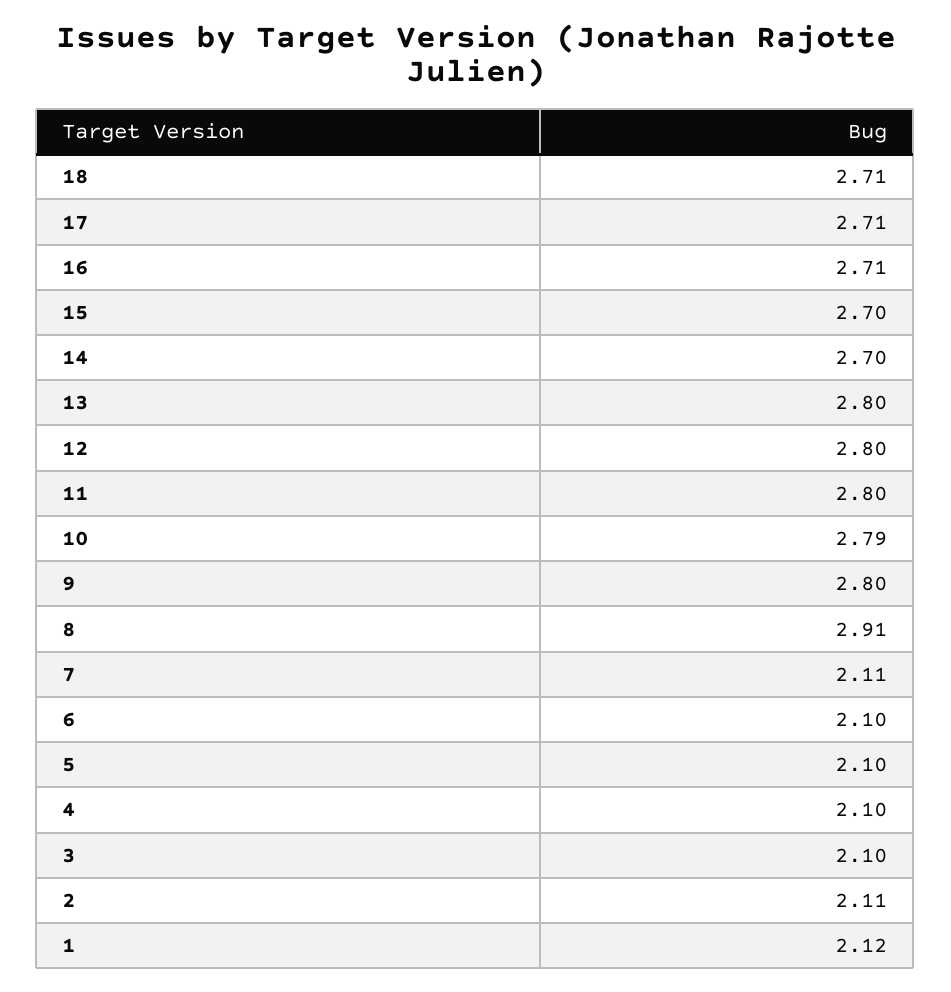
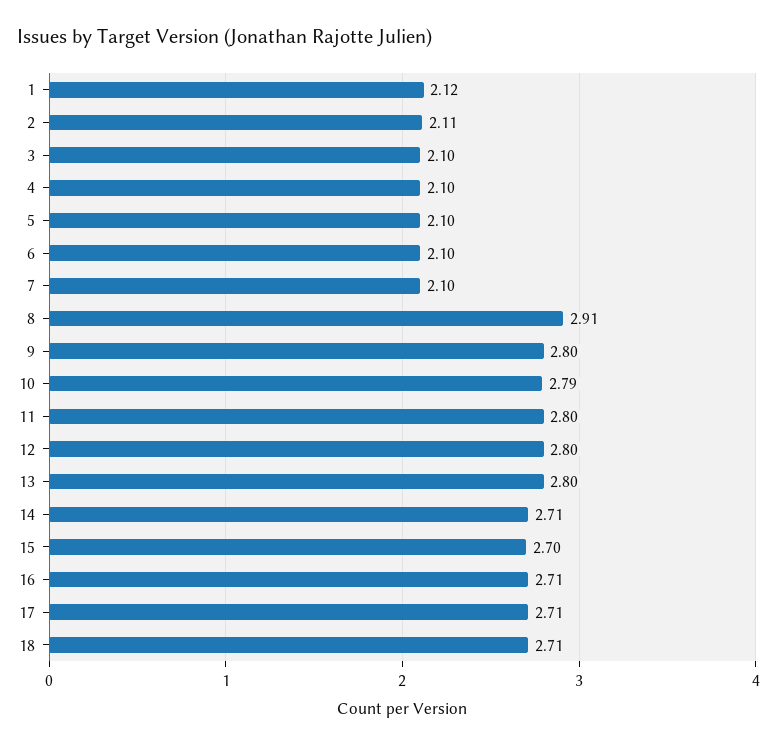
  {
    "18": 2.71,
    "17": 2.71,
    "16": 2.71,
    "15": 2.7,
-   "14": 2.7,
+   "14": 2.71,
    "13": 2.8,
    "12": 2.8,
    "11": 2.8,
    "10": 2.79,
    "9": 2.8,
    "8": 2.91,
-   "7": 2.11,
+   "7": 2.1,
    "6": 2.1,
    "5": 2.1,
    "4": 2.1,
    "3": 2.1,
    "2": 2.11,
    "1": 2.12
  }

